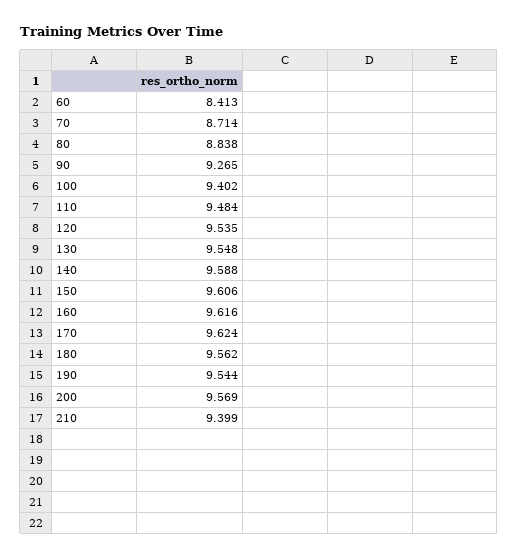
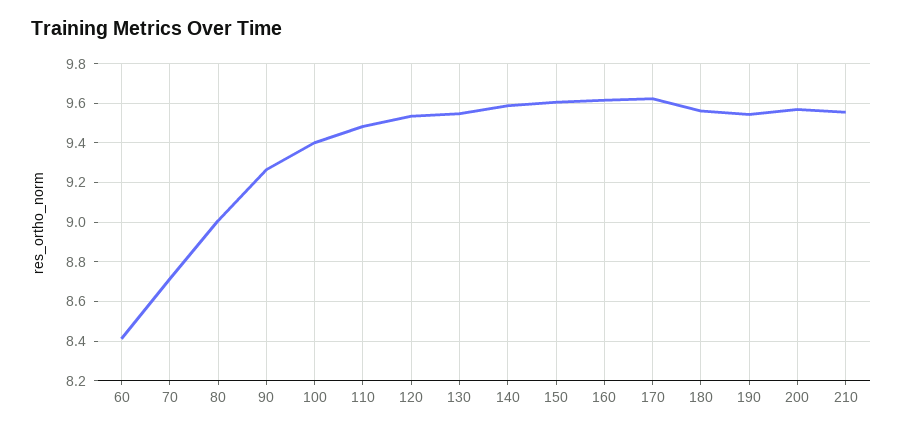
  {
    "60": 8.413,
    "70": 8.714,
-   "80": 8.838,
+   "80": 9,
    "90": 9.265,
    "100": 9.402,
    "110": 9.484,
    "120": 9.535,
    "130": 9.548,
    "140": 9.588,
    "150": 9.606,
    "160": 9.616,
    "170": 9.624,
    "180": 9.562,
    "190": 9.544,
    "200": 9.569,
-   "210": 9.399
+   "210": 9.55
  }

